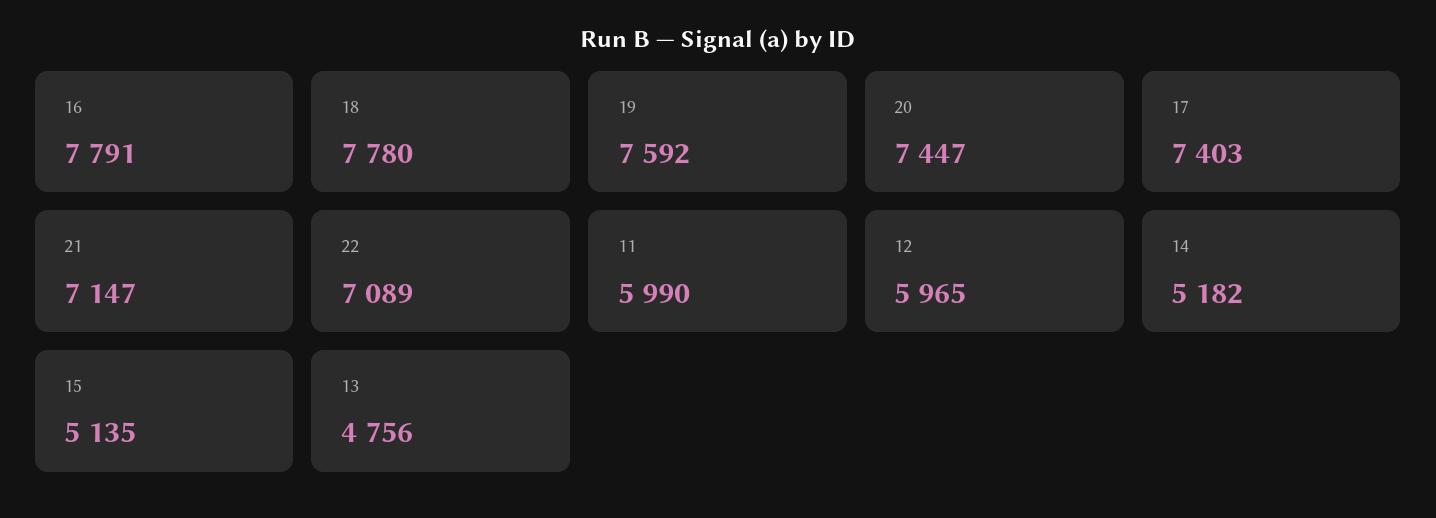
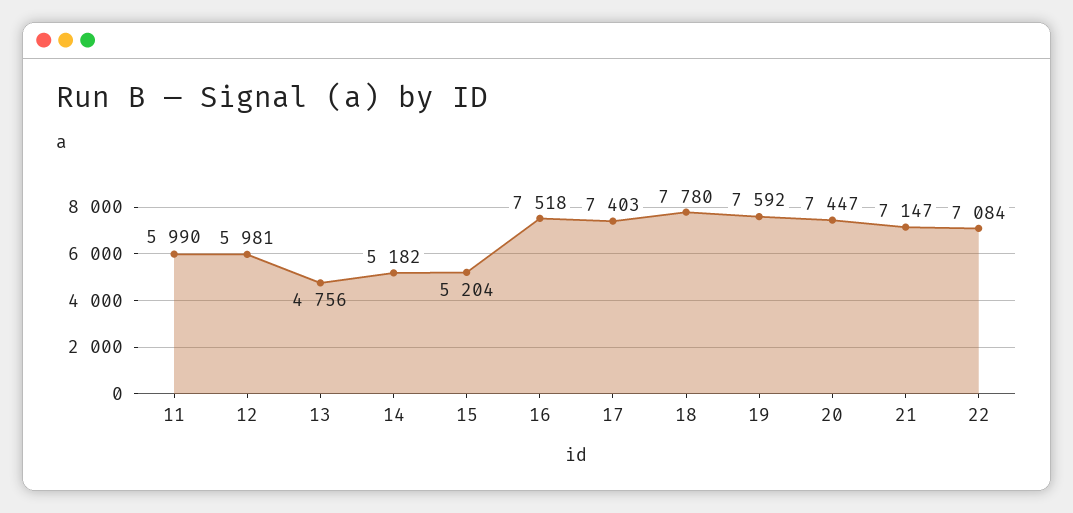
  {
-   "16": 7791,
+   "16": 7518,
    "18": 7780,
    "19": 7592,
    "20": 7447,
    "17": 7403,
    "21": 7147,
-   "22": 7089,
+   "22": 7084,
    "11": 5990,
-   "12": 5965,
+   "12": 5981,
    "14": 5182,
-   "15": 5135,
+   "15": 5204,
    "13": 4756
  }

